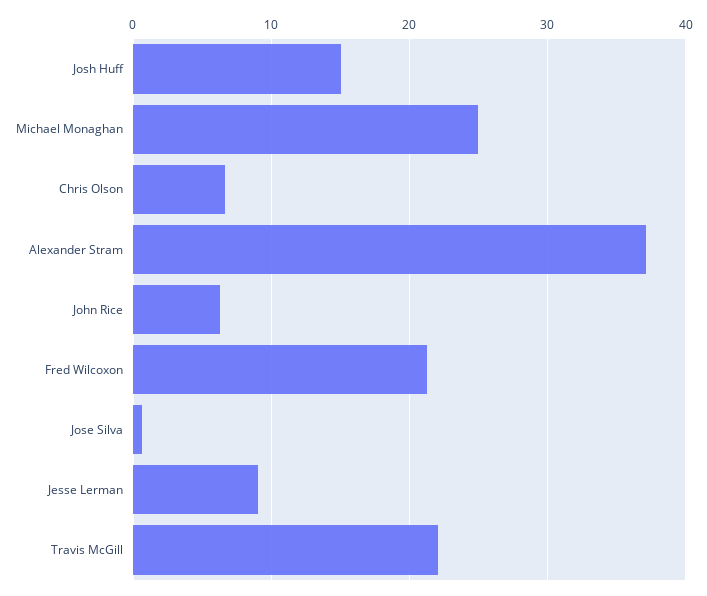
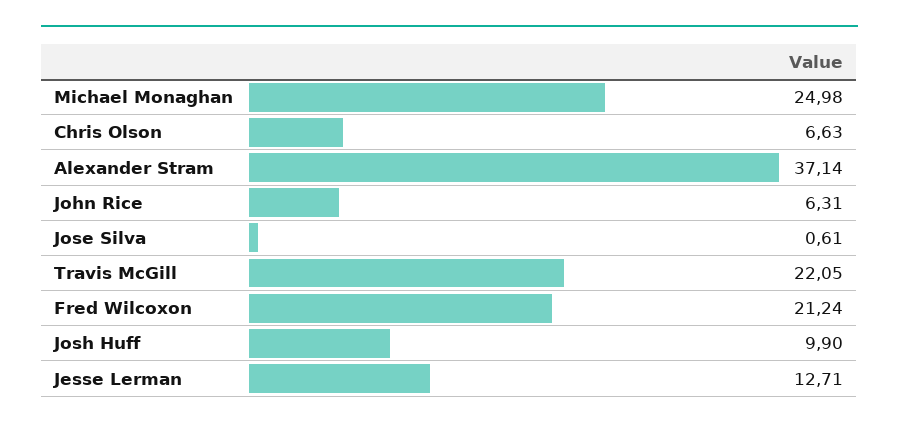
  {
-   "Josh Huff": 15,
+   "Josh Huff": 9.9,
    "Michael Monaghan": 24.98,
    "Chris Olson": 6.63,
    "Alexander Stram": 37.14,
    "John Rice": 6.31,
    "Fred Wilcoxon": 21.24,
    "Jose Silva": 0.61,
-   "Jesse Lerman": 9,
+   "Jesse Lerman": 12.71,
    "Travis McGill": 22.05
  }

